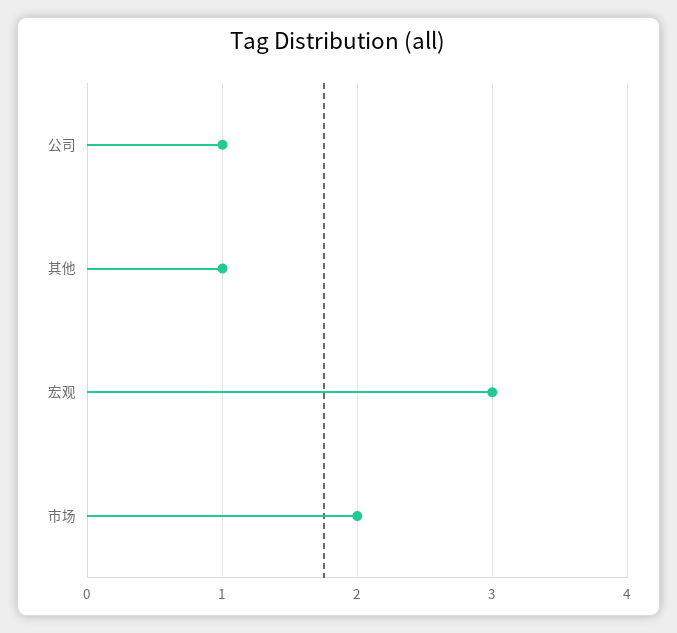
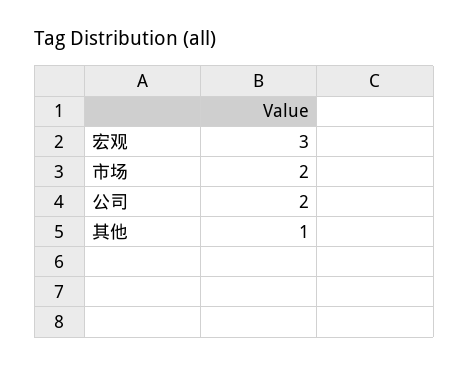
  {
-   "公司": 1,
+   "公司": 2,
    "其他": 1,
    "宏观": 3,
    "市场": 2
  }

